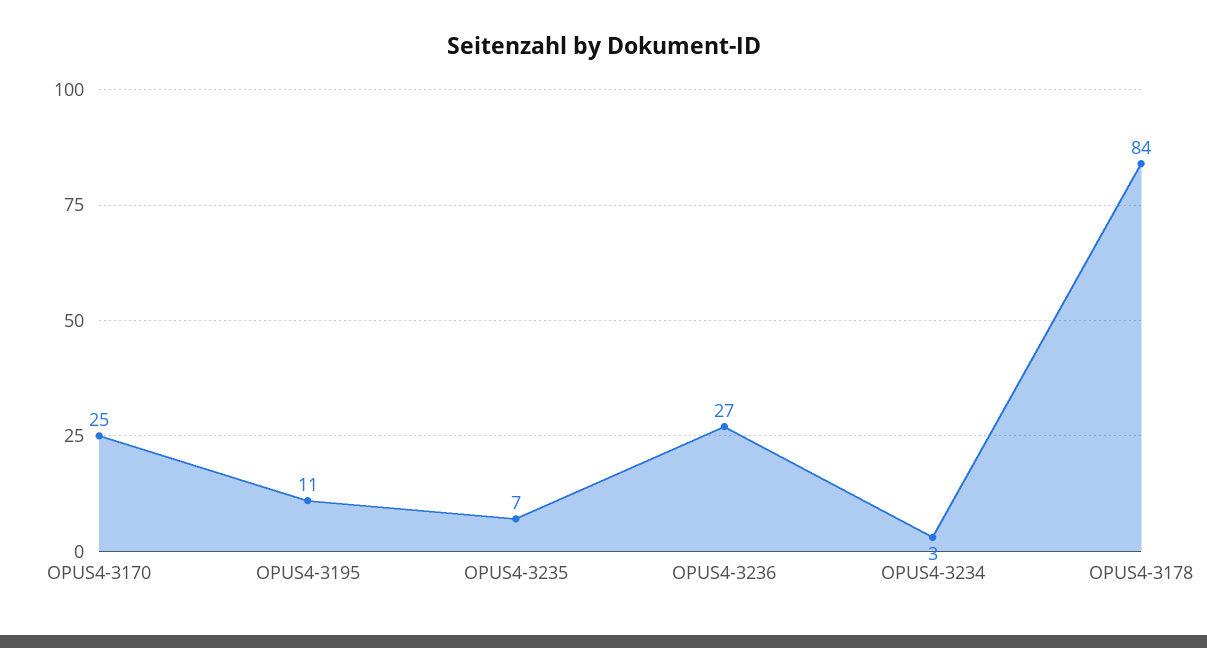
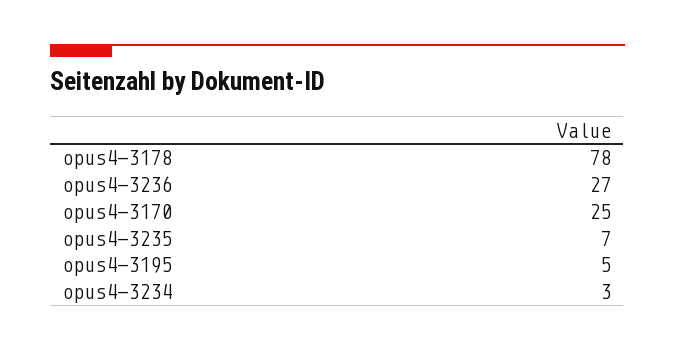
  {
    "OPUS4-3170": 25,
-   "OPUS4-3195": 11,
+   "OPUS4-3195": 5,
    "OPUS4-3235": 7,
    "OPUS4-3236": 27,
    "OPUS4-3234": 3,
-   "OPUS4-3178": 84
+   "OPUS4-3178": 78
  }

